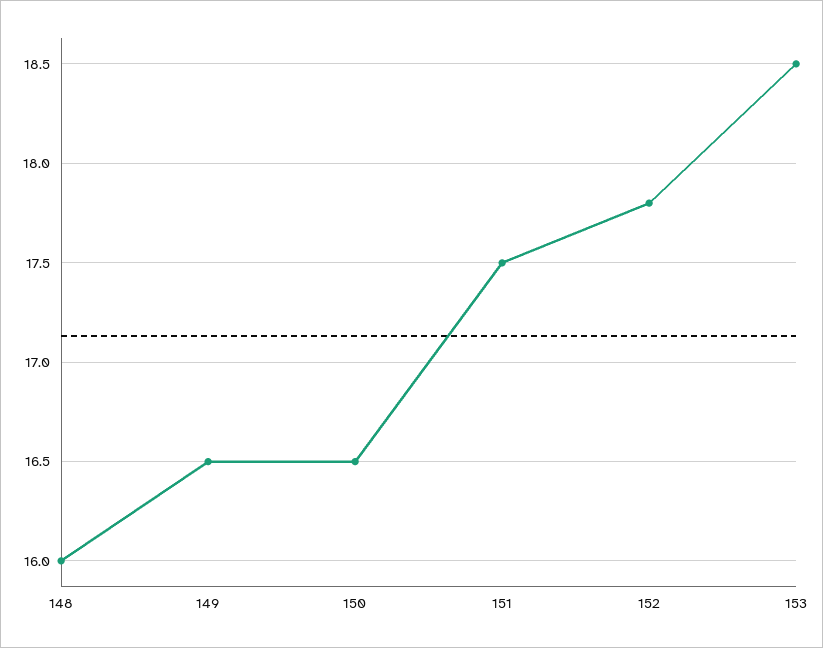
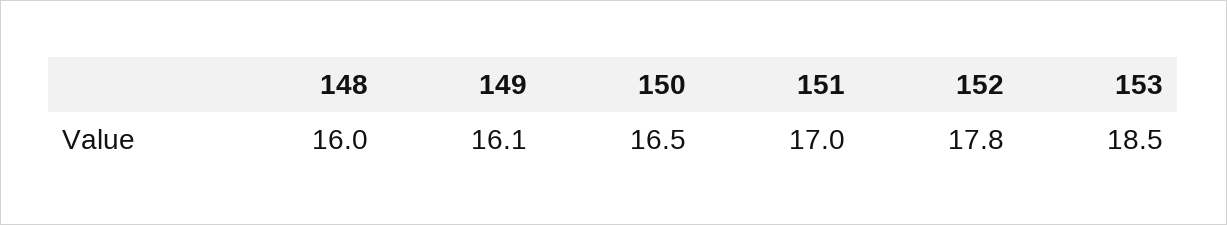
  {
    "148": 16,
-   "149": 16.5,
+   "149": 16.1,
    "150": 16.5,
-   "151": 17.5,
+   "151": 17,
    "152": 17.8,
    "153": 18.5
  }

